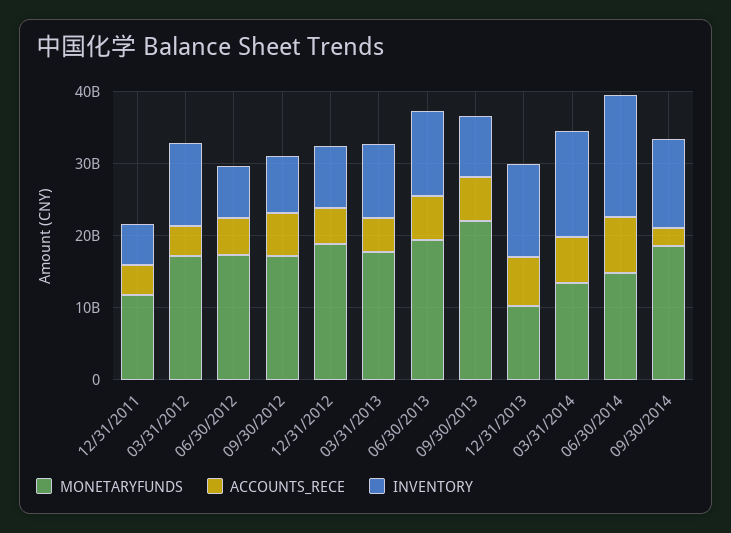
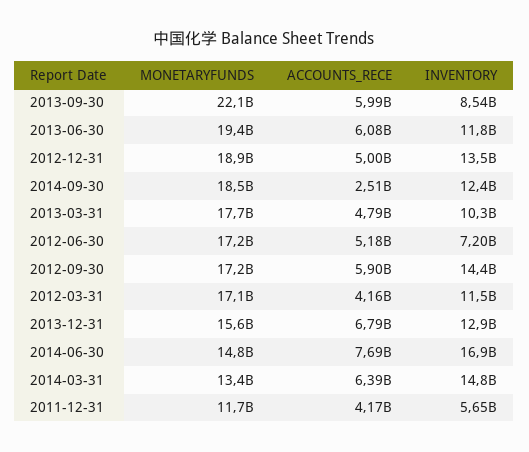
  {
    "MONETARYFUNDS": {
      "12/31/2011": 11700000000,
      "03/31/2012": 17100000000,
      "06/30/2012": 17200000000,
      "09/30/2012": 17200000000,
      "12/31/2012": 18900000000,
      "03/31/2013": 17700000000,
      "06/30/2013": 19400000000,
      "09/30/2013": 22100000000,
-     "12/31/2013": 10000000000,
+     "12/31/2013": 15600000000,
      "03/31/2014": 13400000000,
      "06/30/2014": 14800000000,
      "09/30/2014": 18500000000
    },
    "ACCOUNTS_RECE": {
      "12/31/2011": 4170000000,
      "03/31/2012": 4160000000,
      "06/30/2012": 5180000000,
      "09/30/2012": 5900000000,
      "12/31/2012": 5000000000,
      "03/31/2013": 4790000000,
      "06/30/2013": 6080000000,
      "09/30/2013": 5990000000,
      "12/31/2013": 6790000000,
      "03/31/2014": 6390000000,
      "06/30/2014": 7690000000,
      "09/30/2014": 2510000000
    },
    "INVENTORY": {
      "12/31/2011": 5650000000,
      "03/31/2012": 11500000000,
      "06/30/2012": 7200000000,
-     "09/30/2012": 8000000000,
+     "09/30/2012": 14400000000,
-     "12/31/2012": 8000000000,
+     "12/31/2012": 13500000000,
      "03/31/2013": 10300000000,
      "06/30/2013": 11800000000,
      "09/30/2013": 8540000000,
      "12/31/2013": 12900000000,
      "03/31/2014": 14800000000,
      "06/30/2014": 16900000000,
      "09/30/2014": 12400000000
    }
  }

